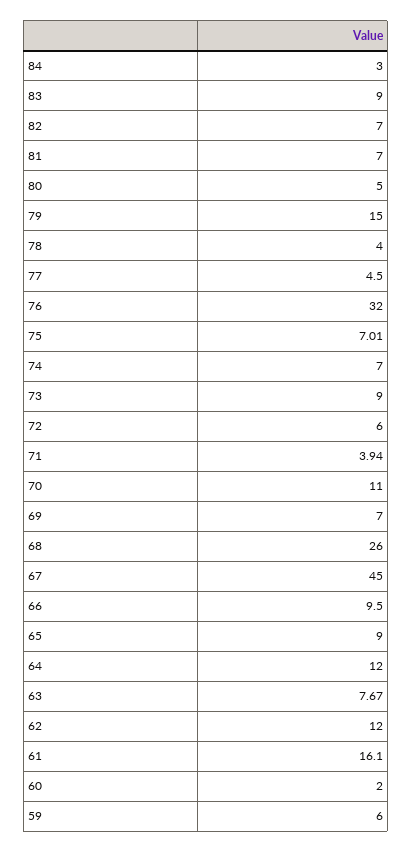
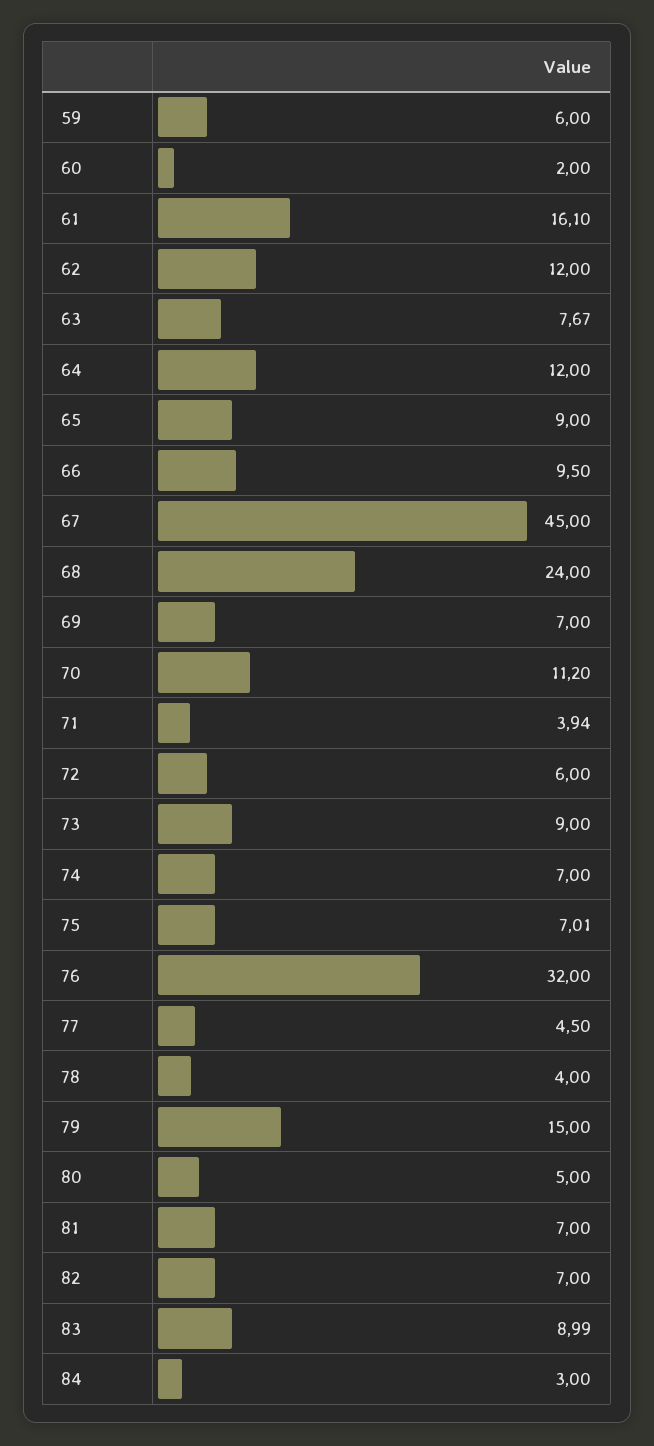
  {
    "84": 3,
-   "83": 9,
+   "83": 8.99,
    "82": 7,
    "81": 7,
    "80": 5,
    "79": 15,
    "78": 4,
    "77": 4.5,
    "76": 32,
    "75": 7.01,
    "74": 7,
    "73": 9,
    "72": 6,
    "71": 3.94,
-   "70": 11,
+   "70": 11.2,
    "69": 7,
-   "68": 26,
+   "68": 24,
    "67": 45,
    "66": 9.5,
    "65": 9,
    "64": 12,
    "63": 7.67,
    "62": 12,
    "61": 16.1,
    "60": 2,
    "59": 6
  }

